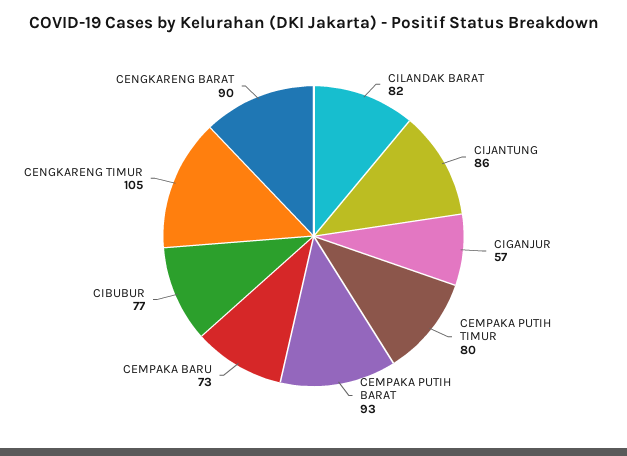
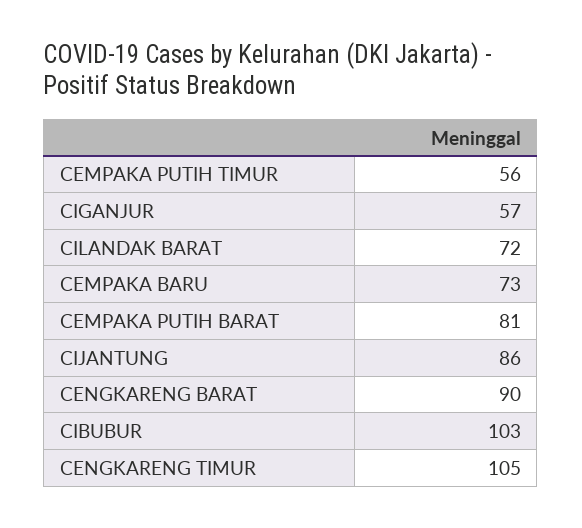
  {
-   "CILANDAK BARAT": 82,
+   "CILANDAK BARAT": 72,
    "CIJANTUNG": 86,
    "CIGANJUR": 57,
-   "CEMPAKA PUTIH TIMUR": 80,
+   "CEMPAKA PUTIH TIMUR": 56,
-   "CEMPAKA PUTIH BARAT": 93,
+   "CEMPAKA PUTIH BARAT": 81,
    "CEMPAKA BARU": 73,
-   "CIBUBUR": 77,
+   "CIBUBUR": 103,
    "CENGKARENG TIMUR": 105,
    "CENGKARENG BARAT": 90
  }

